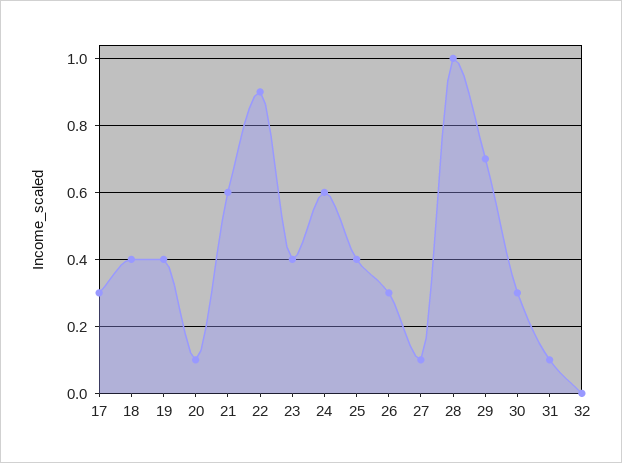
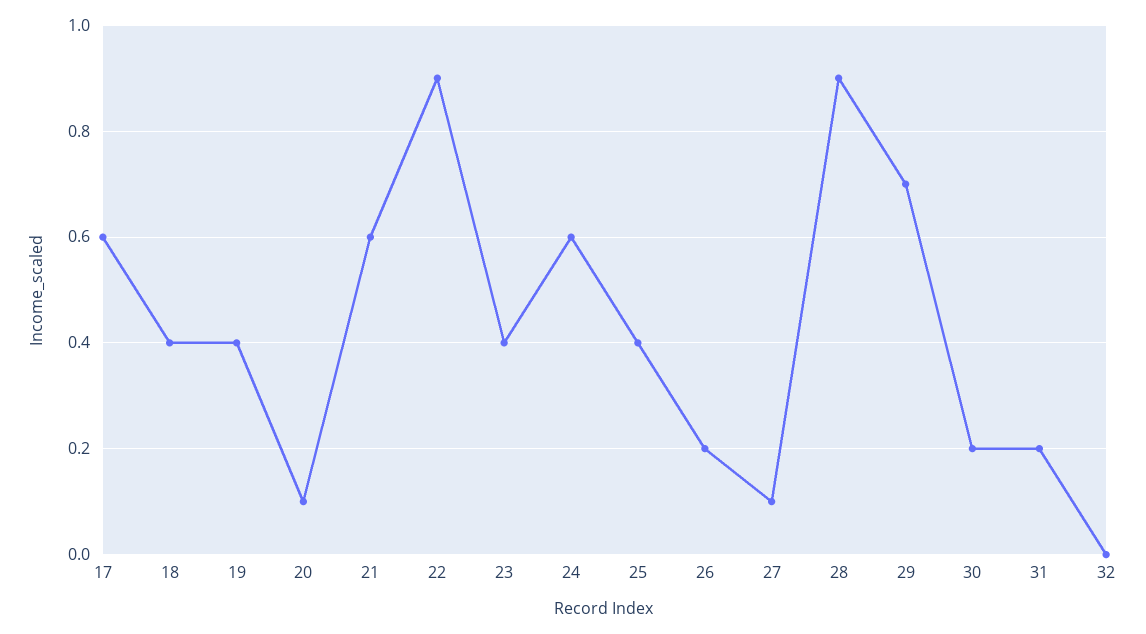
  {
-   "17": 0.3,
+   "17": 0.6,
    "18": 0.4,
    "19": 0.4,
    "20": 0.1,
    "21": 0.6,
    "22": 0.9,
    "23": 0.4,
    "24": 0.6,
    "25": 0.4,
-   "26": 0.3,
+   "26": 0.2,
    "27": 0.1,
-   "28": 1,
+   "28": 0.9,
    "29": 0.7,
-   "30": 0.3,
+   "30": 0.2,
-   "31": 0.1,
+   "31": 0.2,
    "32": 0
  }

